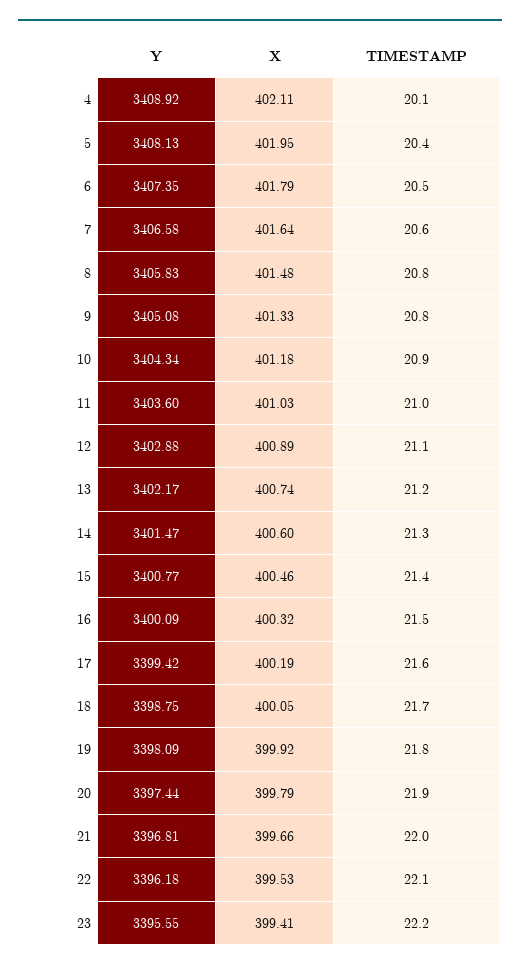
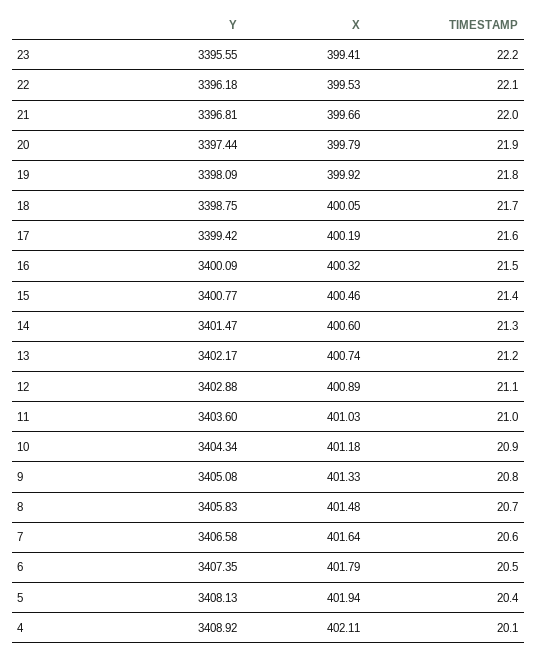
  {
    "Y": {
      "4": 3408.92,
      "5": 3408.13,
      "6": 3407.35,
      "7": 3406.58,
      "8": 3405.83,
      "9": 3405.08,
      "10": 3404.34,
      "11": 3403.6,
      "12": 3402.88,
      "13": 3402.17,
      "14": 3401.47,
      "15": 3400.77,
      "16": 3400.09,
      "17": 3399.42,
      "18": 3398.75,
      "19": 3398.09,
      "20": 3397.44,
      "21": 3396.81,
      "22": 3396.18,
      "23": 3395.55
    },
    "X": {
      "4": 402.11,
-     "5": 401.95,
+     "5": 401.94,
      "6": 401.79,
      "7": 401.64,
      "8": 401.48,
      "9": 401.33,
      "10": 401.18,
      "11": 401.03,
      "12": 400.89,
      "13": 400.74,
      "14": 400.6,
      "15": 400.46,
      "16": 400.32,
      "17": 400.19,
      "18": 400.05,
      "19": 399.92,
      "20": 399.79,
      "21": 399.66,
      "22": 399.53,
      "23": 399.41
    },
    "TIMESTAMP": {
      "4": 20.1,
      "5": 20.4,
      "6": 20.5,
      "7": 20.6,
-     "8": 20.8,
+     "8": 20.7,
      "9": 20.8,
      "10": 20.9,
      "11": 21,
      "12": 21.1,
      "13": 21.2,
      "14": 21.3,
      "15": 21.4,
      "16": 21.5,
      "17": 21.6,
      "18": 21.7,
      "19": 21.8,
      "20": 21.9,
      "21": 22,
      "22": 22.1,
      "23": 22.2
    }
  }

